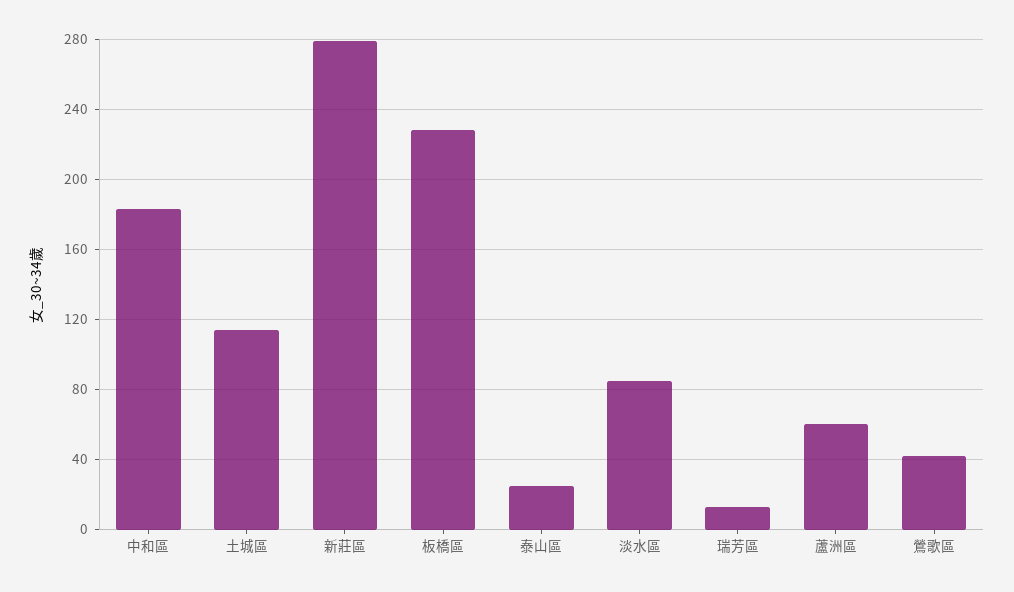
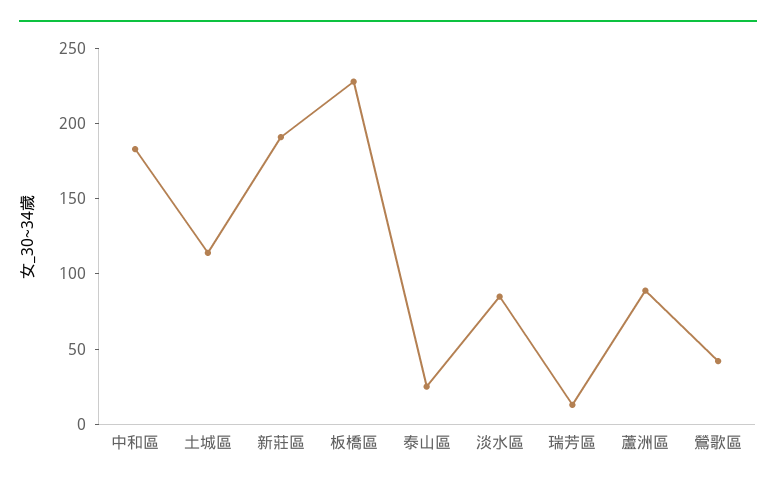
  {
    "中和區": 185,
    "土城區": 115,
-   "新莊區": 280,
+   "新莊區": 190,
    "板橋區": 230,
    "泰山區": 25,
    "淡水區": 85,
    "瑞芳區": 15,
-   "蘆洲區": 60,
+   "蘆洲區": 90,
    "鶯歌區": 40
  }

